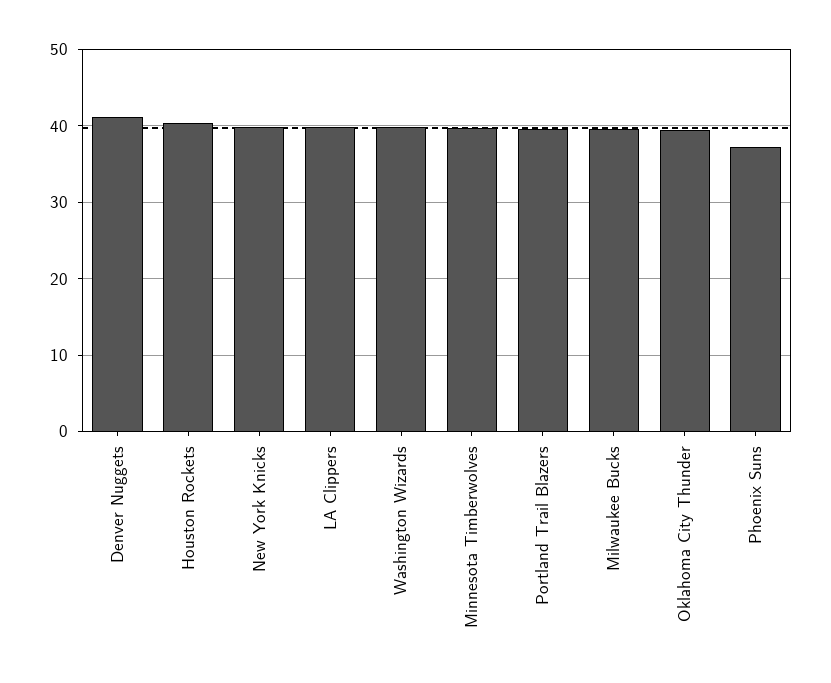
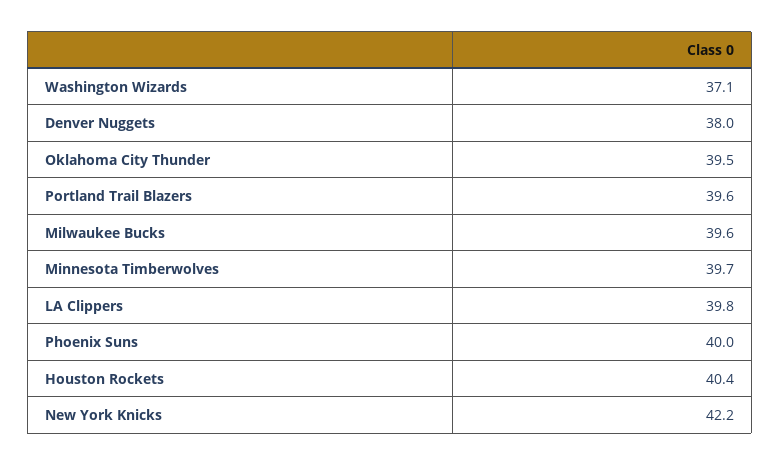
  {
-   "Denver Nuggets": 41,
+   "Denver Nuggets": 38,
    "Houston Rockets": 40.4,
-   "New York Knicks": 40,
+   "New York Knicks": 42.2,
    "LA Clippers": 39.8,
-   "Washington Wizards": 40,
+   "Washington Wizards": 37.1,
    "Minnesota Timberwolves": 39.7,
    "Portland Trail Blazers": 39.6,
    "Milwaukee Bucks": 39.6,
    "Oklahoma City Thunder": 39.5,
-   "Phoenix Suns": 37
+   "Phoenix Suns": 40
  }

